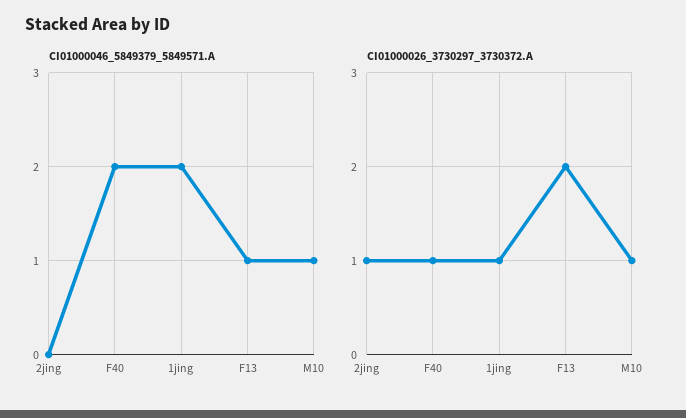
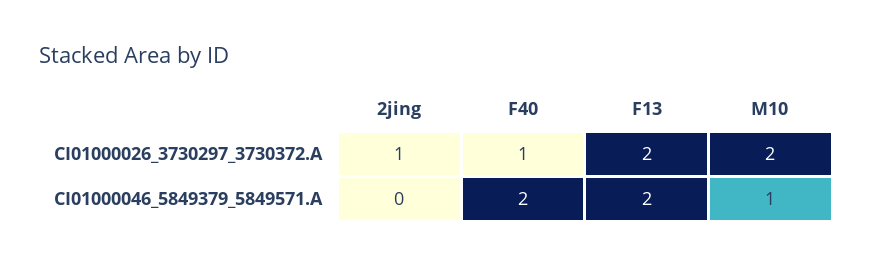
  {
    "CI01000046_5849379_5849571.A": {
      "2jing": 0,
      "F40": 2,
-     "1jing": 2,
-     "F13": 1,
+     "F13": 2,
      "M10": 1
    },
    "CI01000026_3730297_3730372.A": {
      "2jing": 1,
      "F40": 1,
-     "1jing": 1,
      "F13": 2,
-     "M10": 1
+     "M10": 2
    }
  }

